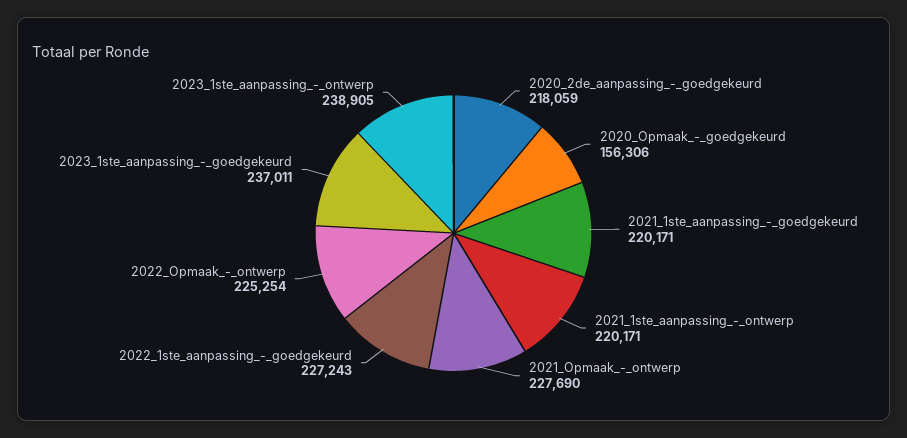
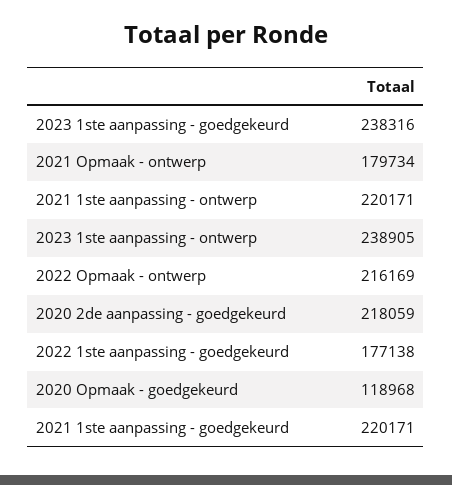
  {
    "2020_2de_aanpassing_-_goedgekeurd": 218059,
-   "2020_Opmaak_-_goedgekeurd": 156306,
+   "2020_Opmaak_-_goedgekeurd": 118968,
    "2021_1ste_aanpassing_-_goedgekeurd": 220171,
    "2021_1ste_aanpassing_-_ontwerp": 220171,
-   "2021_Opmaak_-_ontwerp": 227690,
+   "2021_Opmaak_-_ontwerp": 179734,
-   "2022_1ste_aanpassing_-_goedgekeurd": 227243,
+   "2022_1ste_aanpassing_-_goedgekeurd": 177138,
-   "2022_Opmaak_-_ontwerp": 225254,
+   "2022_Opmaak_-_ontwerp": 216169,
-   "2023_1ste_aanpassing_-_goedgekeurd": 237011,
+   "2023_1ste_aanpassing_-_goedgekeurd": 238316,
    "2023_1ste_aanpassing_-_ontwerp": 238905
  }

